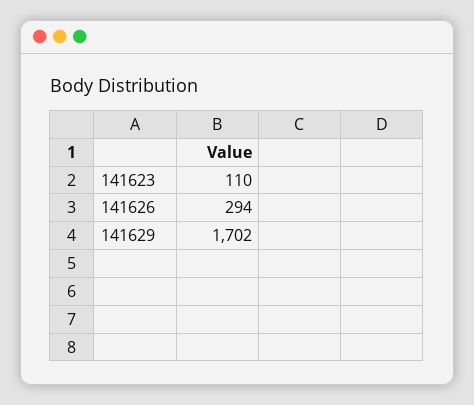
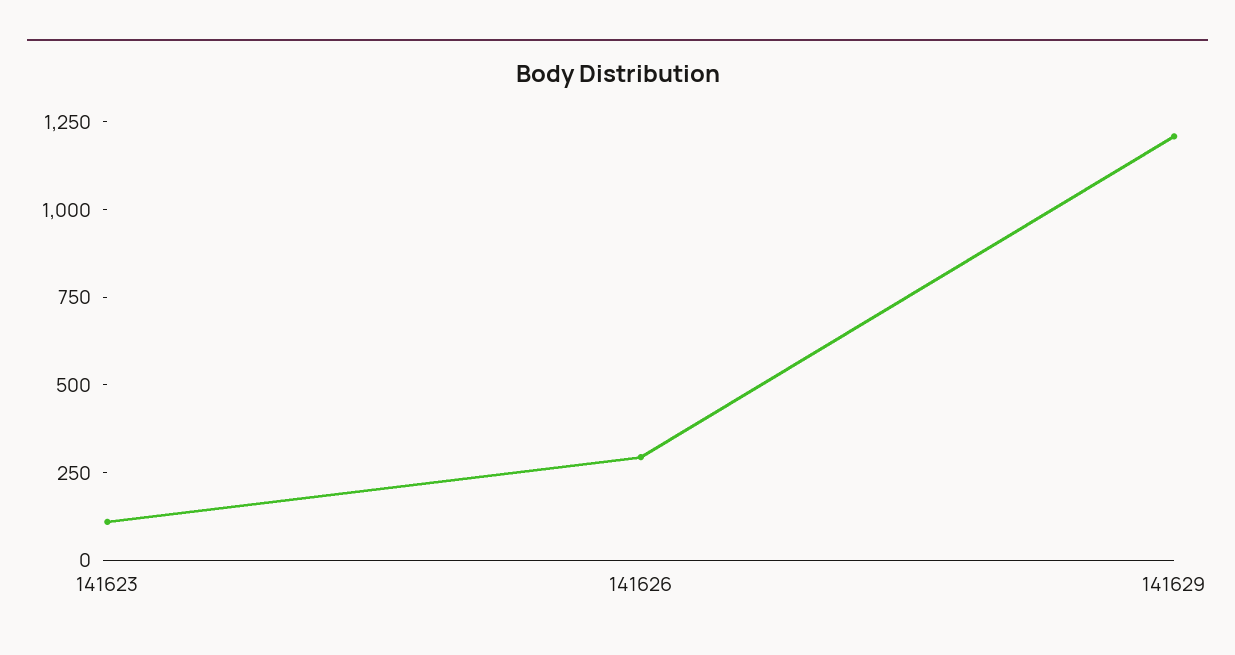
  {
    "141623": 110,
    "141626": 294,
-   "141629": 1702
+   "141629": 1200
  }

